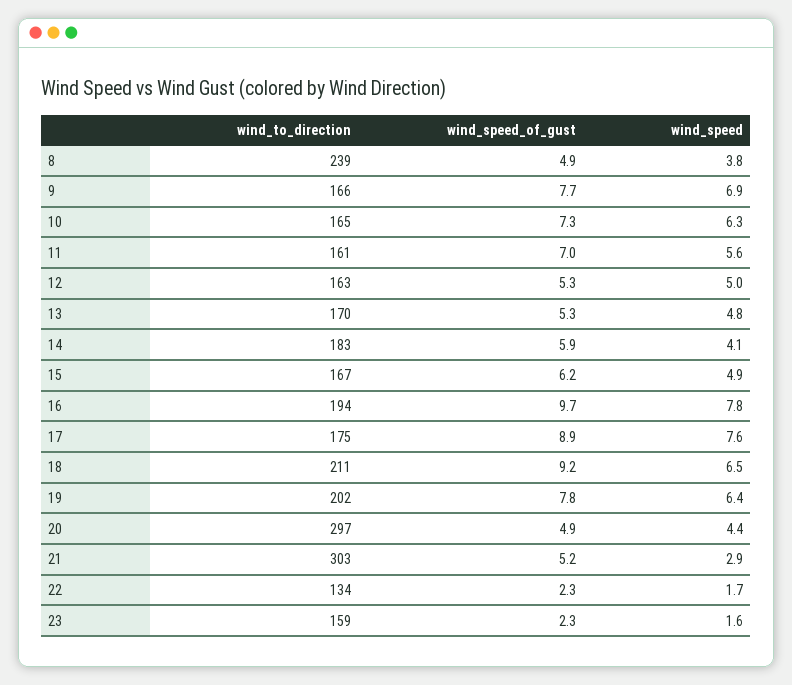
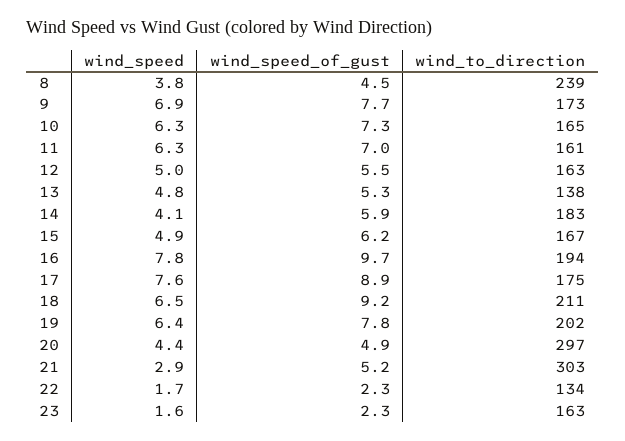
  {
    "wind_to_direction": {
      "8": 239,
-     "9": 166,
+     "9": 173,
      "10": 165,
      "11": 161,
      "12": 163,
-     "13": 170,
+     "13": 138,
      "14": 183,
      "15": 167,
      "16": 194,
      "17": 175,
      "18": 211,
      "19": 202,
      "20": 297,
      "21": 303,
      "22": 134,
-     "23": 159
+     "23": 163
    },
    "wind_speed_of_gust": {
-     "8": 4.9,
+     "8": 4.5,
      "9": 7.7,
      "10": 7.3,
      "11": 7,
-     "12": 5.3,
+     "12": 5.5,
      "13": 5.3,
      "14": 5.9,
      "15": 6.2,
      "16": 9.7,
      "17": 8.9,
      "18": 9.2,
      "19": 7.8,
      "20": 4.9,
      "21": 5.2,
      "22": 2.3,
      "23": 2.3
    },
    "wind_speed": {
      "8": 3.8,
      "9": 6.9,
      "10": 6.3,
-     "11": 5.6,
+     "11": 6.3,
      "12": 5,
      "13": 4.8,
      "14": 4.1,
      "15": 4.9,
      "16": 7.8,
      "17": 7.6,
      "18": 6.5,
      "19": 6.4,
      "20": 4.4,
      "21": 2.9,
      "22": 1.7,
      "23": 1.6
    }
  }

